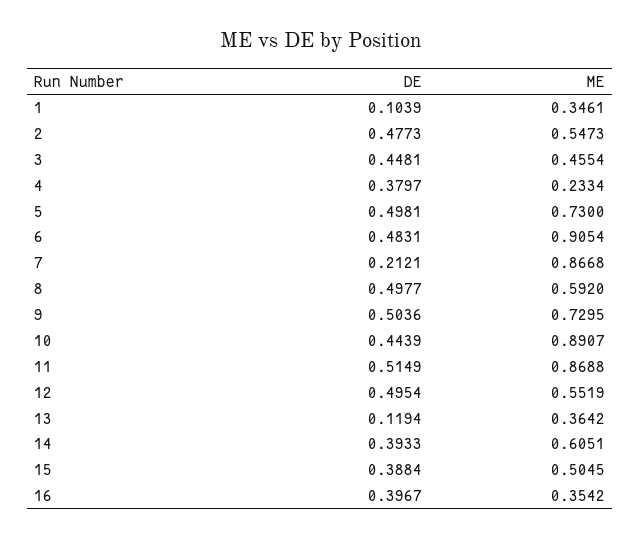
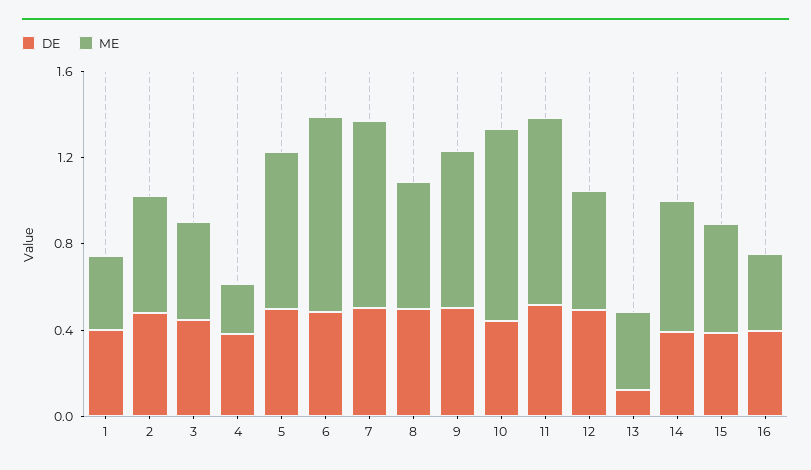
  {
    "DE": {
-     "1": 0.1039,
+     "1": 0.4,
      "2": 0.4773,
      "3": 0.4481,
      "4": 0.3797,
      "5": 0.4981,
      "6": 0.4831,
-     "7": 0.2121,
+     "7": 0.5,
      "8": 0.4977,
      "9": 0.5036,
      "10": 0.4439,
      "11": 0.5149,
      "12": 0.4954,
      "13": 0.1194,
      "14": 0.3933,
      "15": 0.3884,
      "16": 0.3967
    },
    "ME": {
      "1": 0.3461,
      "2": 0.5473,
      "3": 0.4554,
      "4": 0.2334,
      "5": 0.73,
      "6": 0.9054,
      "7": 0.8668,
      "8": 0.592,
      "9": 0.7295,
      "10": 0.8907,
      "11": 0.8688,
      "12": 0.5519,
      "13": 0.3642,
      "14": 0.6051,
      "15": 0.5045,
      "16": 0.3542
    }
  }

